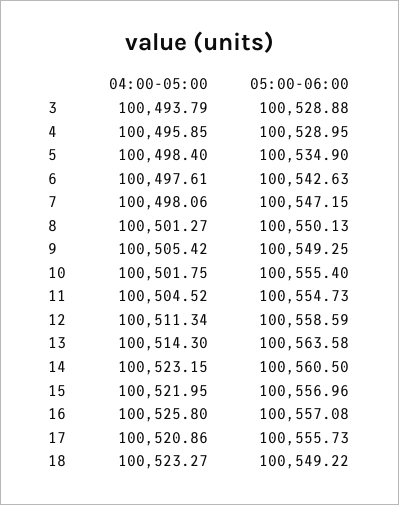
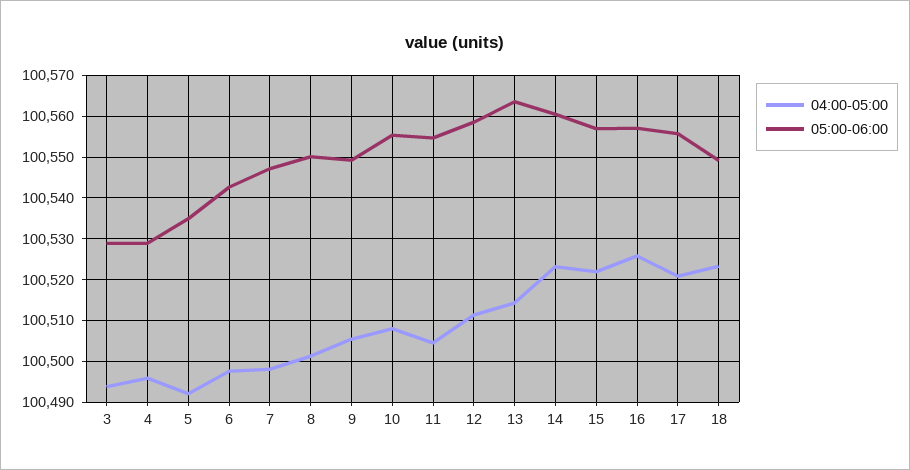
  {
    "04:00-05:00": {
      "3": 100493.79,
      "4": 100495.85,
-     "5": 100498.4,
+     "5": 100492,
      "6": 100497.61,
      "7": 100498.06,
      "8": 100501.27,
      "9": 100505.42,
-     "10": 100501.75,
+     "10": 100508,
      "11": 100504.52,
      "12": 100511.34,
      "13": 100514.3,
      "14": 100523.15,
      "15": 100521.95,
      "16": 100525.8,
      "17": 100520.86,
      "18": 100523.27
    },
    "05:00-06:00": {
      "3": 100528.88,
      "4": 100528.95,
      "5": 100534.9,
      "6": 100542.63,
      "7": 100547.15,
      "8": 100550.13,
      "9": 100549.25,
      "10": 100555.4,
      "11": 100554.73,
      "12": 100558.59,
      "13": 100563.58,
      "14": 100560.5,
      "15": 100556.96,
      "16": 100557.08,
      "17": 100555.73,
      "18": 100549.22
    }
  }

